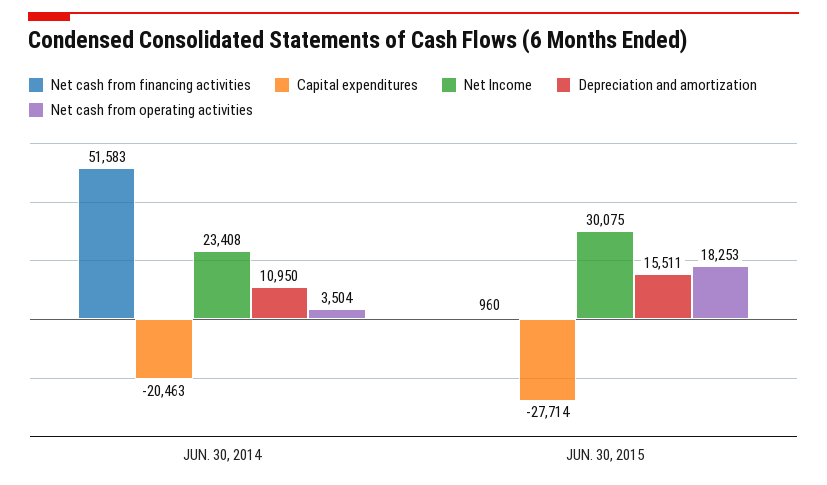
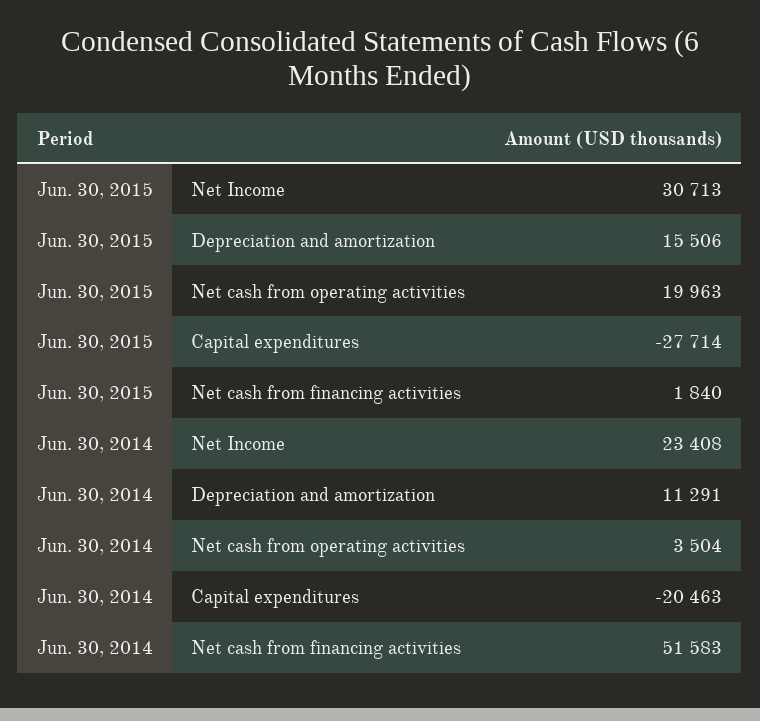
  {
    "Net cash from financing activities": {
      "JUN. 30, 2014": 51583,
-     "JUN. 30, 2015": 960
+     "JUN. 30, 2015": 1840
    },
    "Capital expenditures": {
      "JUN. 30, 2014": -20463,
      "JUN. 30, 2015": -27714
    },
    "Net Income": {
      "JUN. 30, 2014": 23408,
-     "JUN. 30, 2015": 30075
+     "JUN. 30, 2015": 30713
    },
    "Depreciation and amortization": {
-     "JUN. 30, 2014": 10950,
+     "JUN. 30, 2014": 11291,
-     "JUN. 30, 2015": 15511
+     "JUN. 30, 2015": 15506
    },
    "Net cash from operating activities": {
      "JUN. 30, 2014": 3504,
-     "JUN. 30, 2015": 18253
+     "JUN. 30, 2015": 19963
    }
  }

